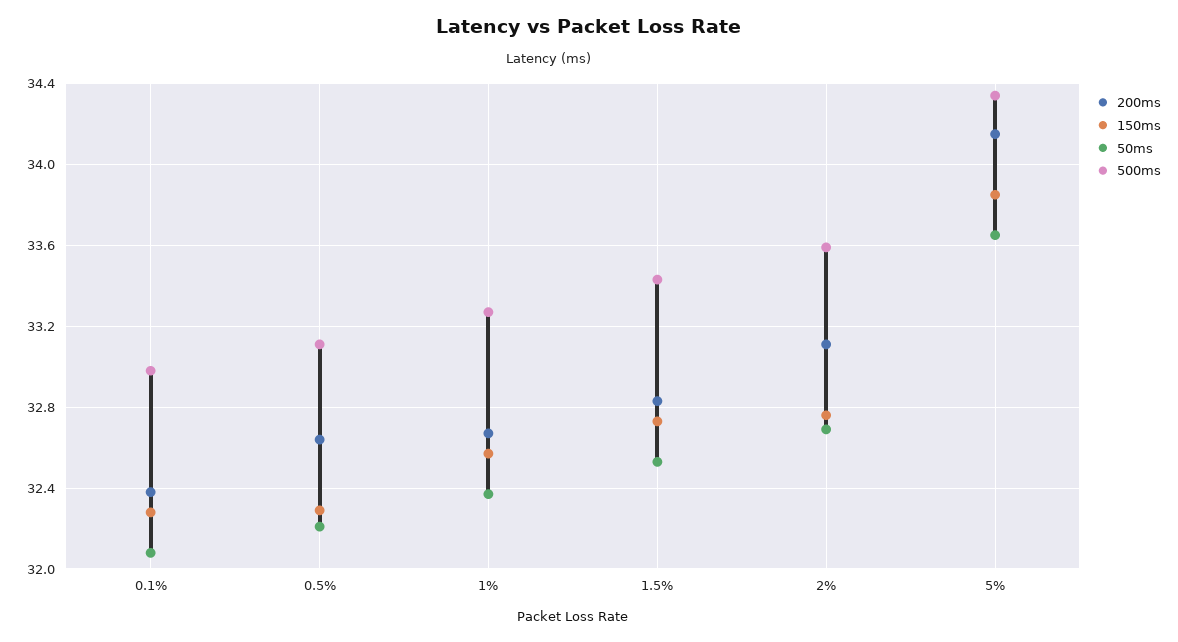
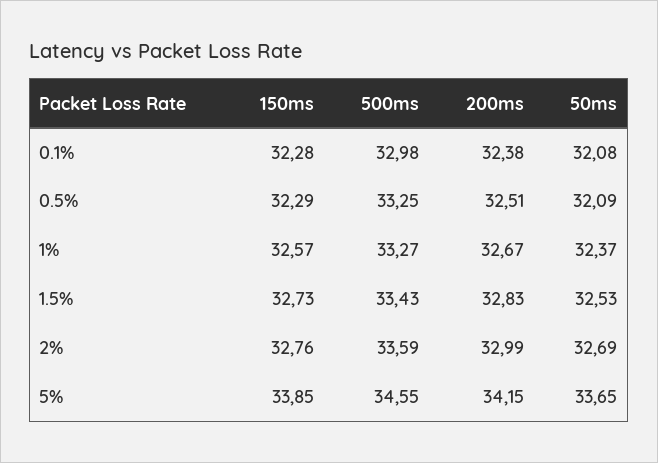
  {
    "200ms": {
      "0.1%": 32.38,
-     "0.5%": 32.65,
+     "0.5%": 32.51,
      "1%": 32.67,
      "1.5%": 32.83,
-     "2%": 33.1,
+     "2%": 32.99,
      "5%": 34.15
    },
    "150ms": {
      "0.1%": 32.28,
      "0.5%": 32.29,
      "1%": 32.57,
      "1.5%": 32.73,
      "2%": 32.76,
      "5%": 33.85
    },
    "50ms": {
      "0.1%": 32.08,
-     "0.5%": 32.2,
+     "0.5%": 32.09,
      "1%": 32.37,
      "1.5%": 32.53,
      "2%": 32.69,
      "5%": 33.65
    },
    "500ms": {
      "0.1%": 32.98,
-     "0.5%": 33.1,
+     "0.5%": 33.25,
      "1%": 33.27,
      "1.5%": 33.43,
      "2%": 33.59,
-     "5%": 34.35
+     "5%": 34.55
    }
  }

